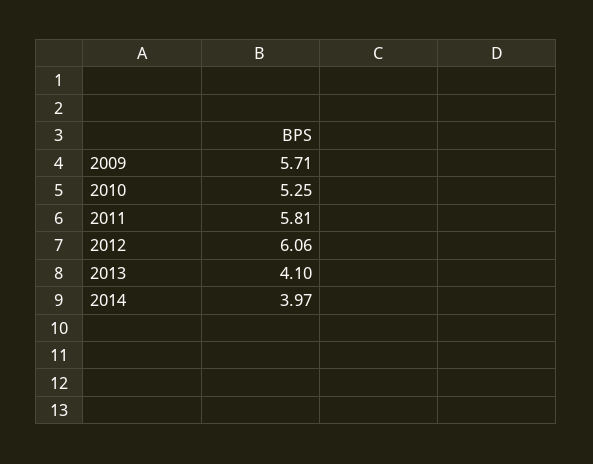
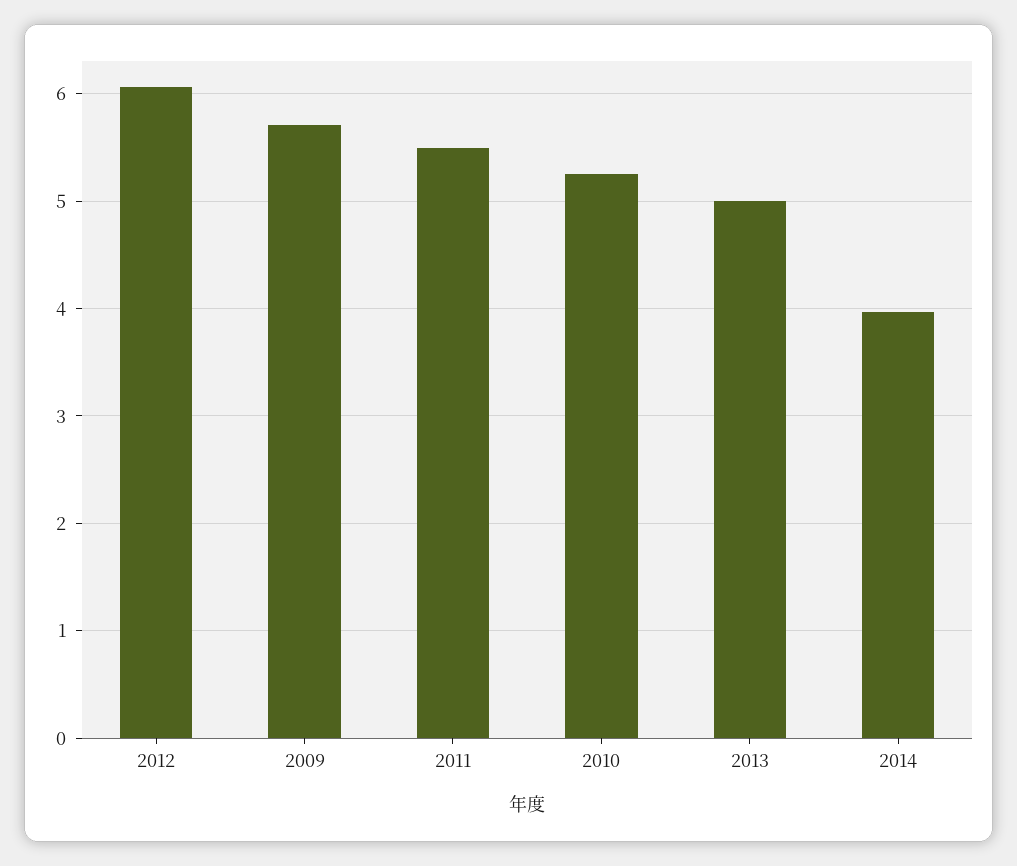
  {
    "2009": 5.71,
    "2010": 5.25,
-   "2011": 5.81,
+   "2011": 5.5,
    "2012": 6.06,
-   "2013": 4.1,
+   "2013": 5,
    "2014": 3.97
  }

